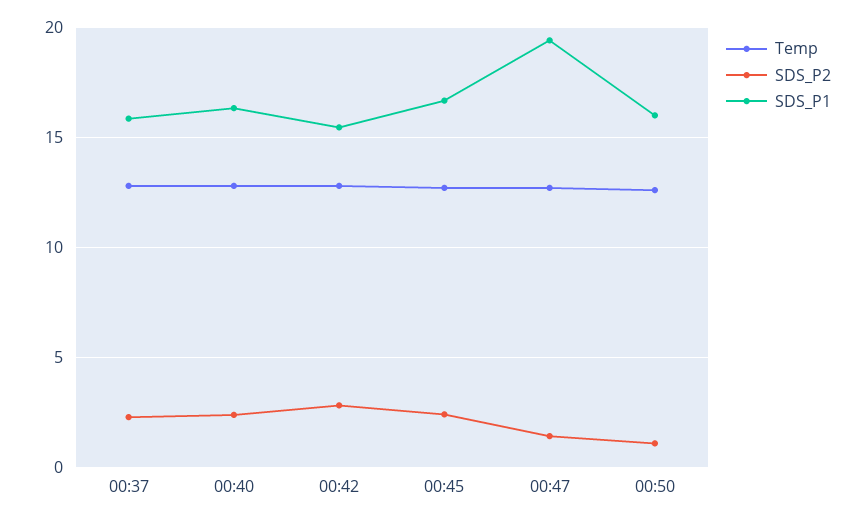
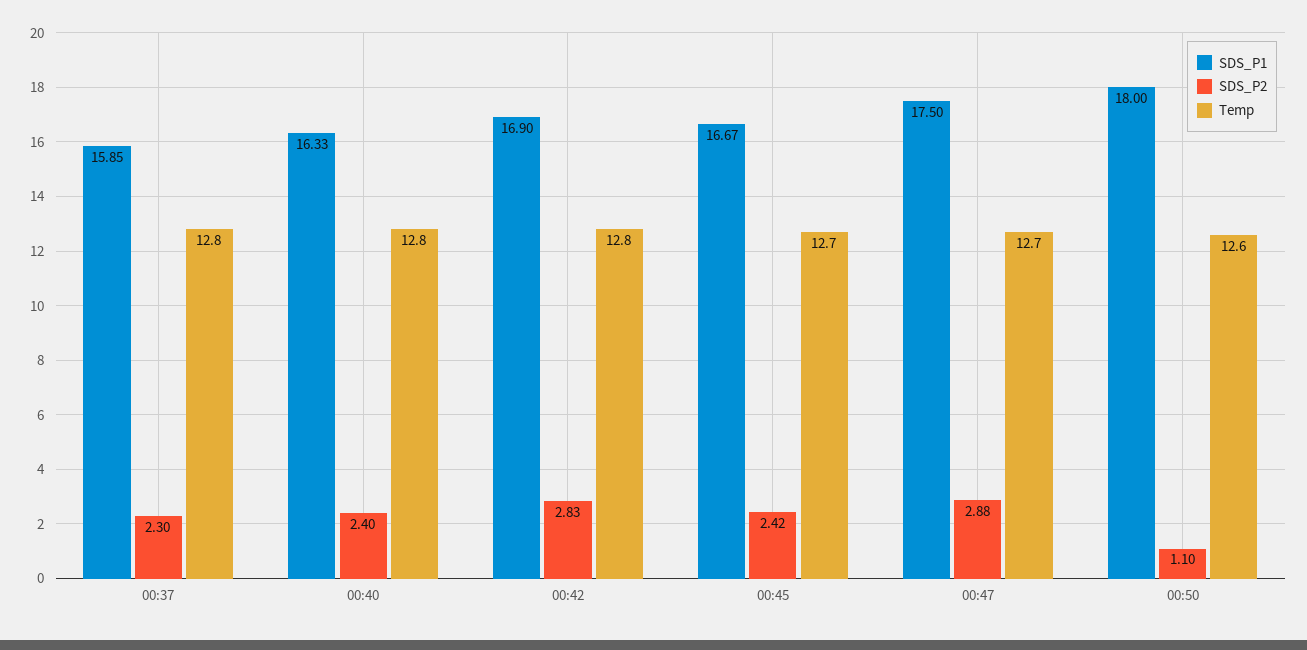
  {
    "Temp": {
      "00:37": 12.8,
      "00:40": 12.8,
      "00:42": 12.8,
      "00:45": 12.7,
      "00:47": 12.7,
      "00:50": 12.6
    },
    "SDS_P2": {
      "00:37": 2.3,
      "00:40": 2.4,
      "00:42": 2.83,
      "00:45": 2.42,
-     "00:47": 1.5,
+     "00:47": 2.88,
      "00:50": 1.1
    },
    "SDS_P1": {
      "00:37": 15.85,
      "00:40": 16.33,
-     "00:42": 15.5,
+     "00:42": 16.9,
      "00:45": 16.67,
-     "00:47": 19.5,
+     "00:47": 17.5,
-     "00:50": 16
+     "00:50": 18
    }
  }

